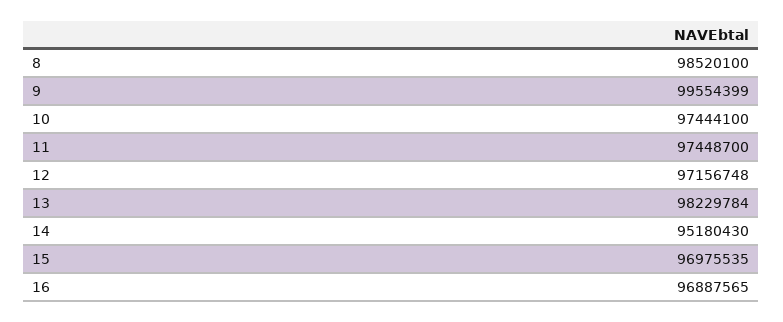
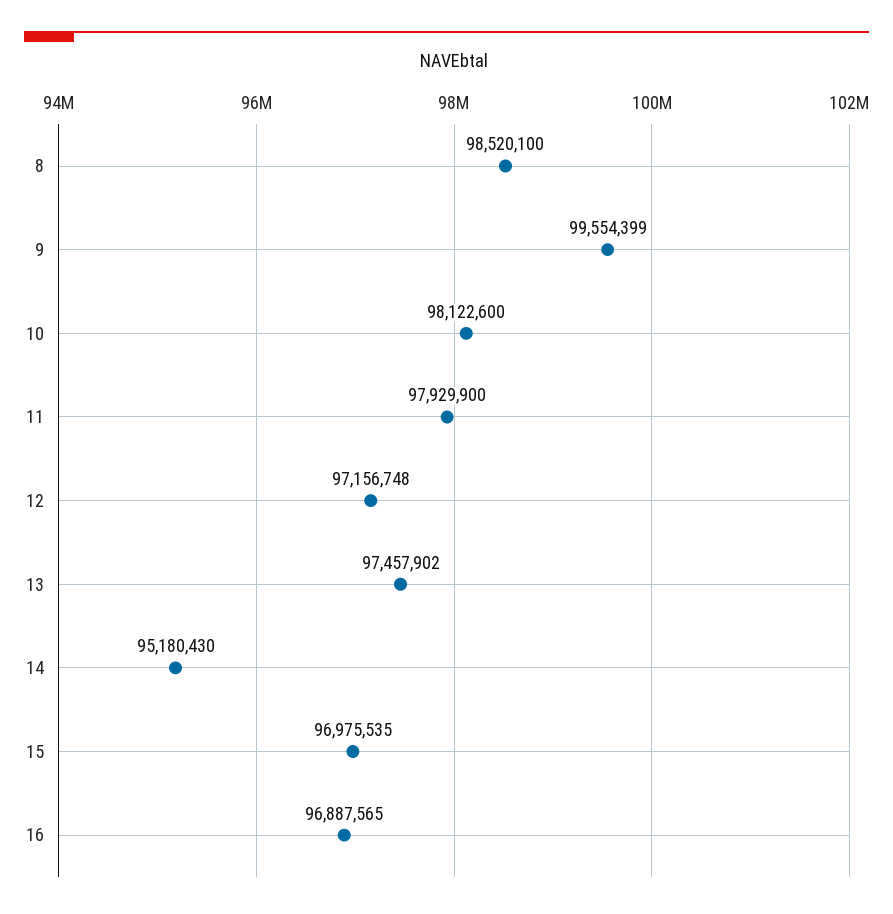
  {
    "8": 98520100,
    "9": 99554399,
-   "10": 97444100,
+   "10": 98122600,
-   "11": 97448700,
+   "11": 97929900,
    "12": 97156748,
-   "13": 98229784,
+   "13": 97457902,
    "14": 95180430,
    "15": 96975535,
    "16": 96887565
  }

